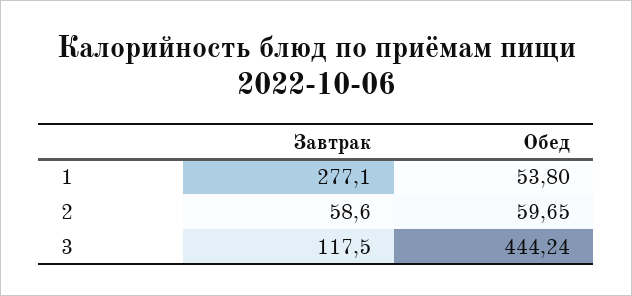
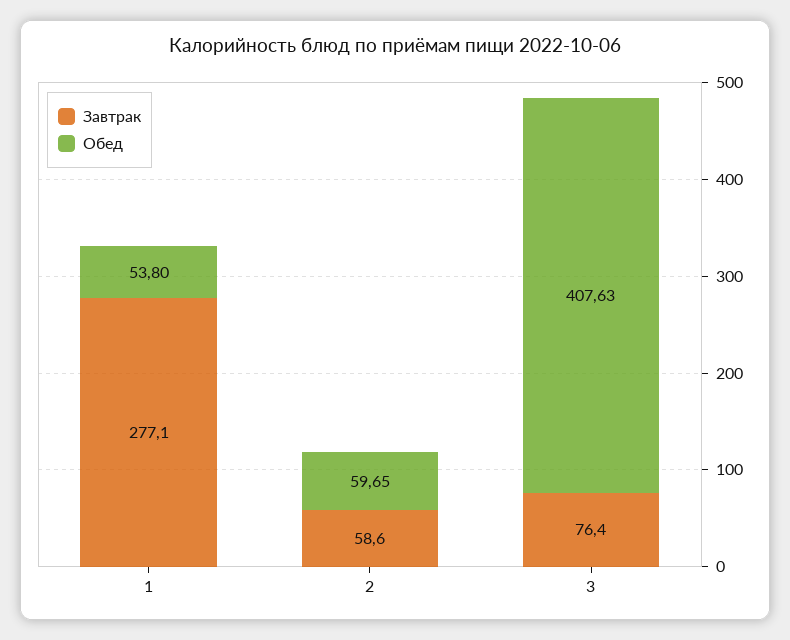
  {
    "Завтрак": {
      "1": 277.1,
      "2": 58.6,
-     "3": 117.5
+     "3": 76.4
    },
    "Обед": {
      "1": 53.8,
      "2": 59.65,
-     "3": 444.24
+     "3": 407.63
    }
  }

